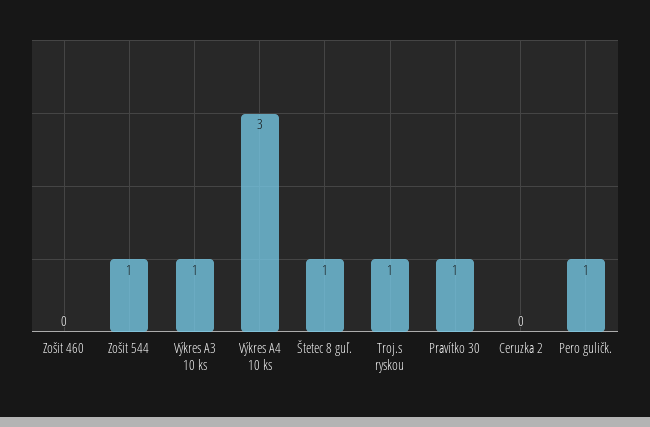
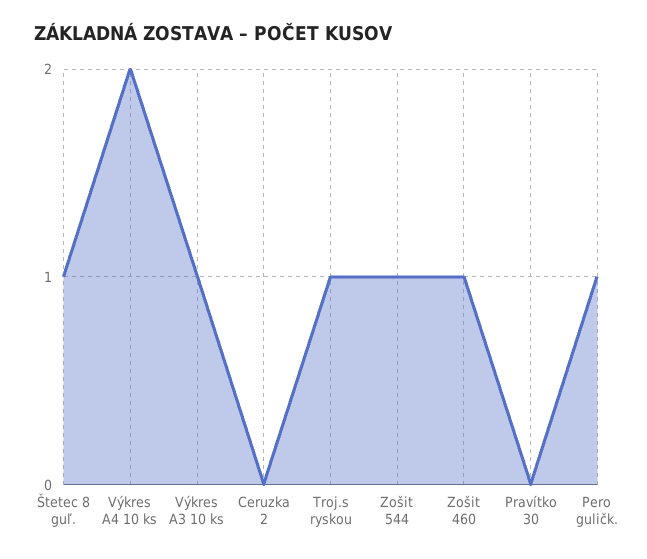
  {
-   "Zošit 460": 0,
+   "Zošit 460": 1,
    "Zošit 544": 1,
    "Výkres A3 10 ks": 1,
-   "Výkres A4 10 ks": 3,
+   "Výkres A4 10 ks": 2,
    "Štetec 8 guľ.": 1,
    "Troj.s ryskou": 1,
-   "Pravítko 30": 1,
+   "Pravítko 30": 0,
    "Ceruzka 2": 0,
    "Pero guličk.": 1
  }

